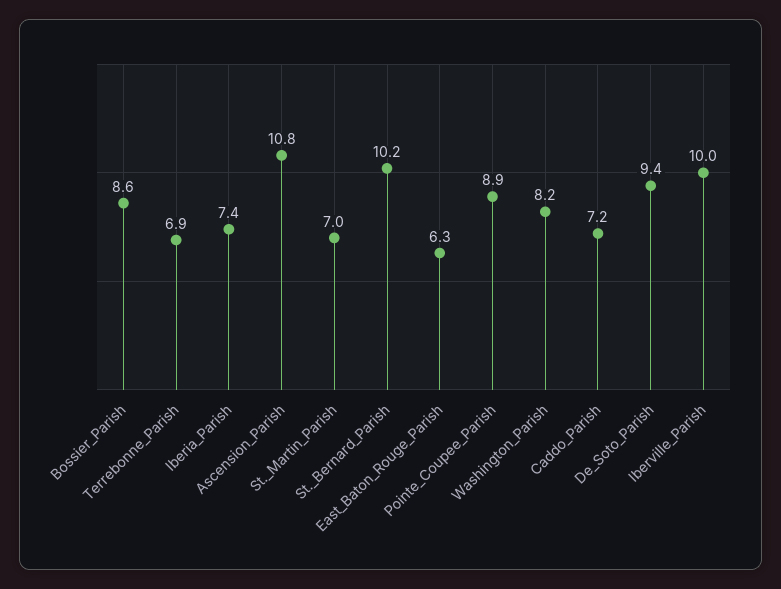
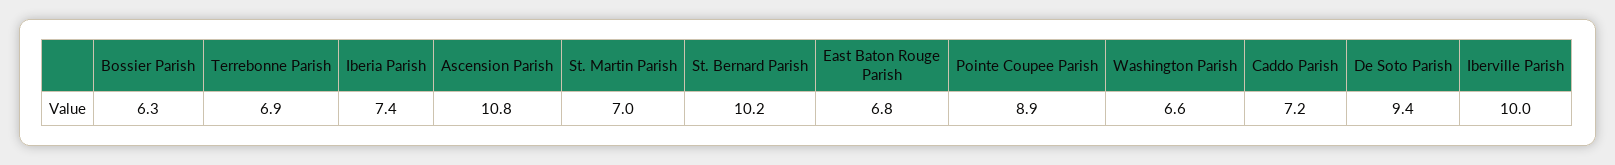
  {
-   "Bossier_Parish": 8.6,
+   "Bossier_Parish": 6.3,
    "Terrebonne_Parish": 6.9,
    "Iberia_Parish": 7.4,
    "Ascension_Parish": 10.8,
    "St._Martin_Parish": 7,
    "St._Bernard_Parish": 10.2,
-   "East_Baton_Rouge_Parish": 6.3,
+   "East_Baton_Rouge_Parish": 6.8,
    "Pointe_Coupee_Parish": 8.9,
-   "Washington_Parish": 8.2,
+   "Washington_Parish": 6.6,
    "Caddo_Parish": 7.2,
    "De_Soto_Parish": 9.4,
    "Iberville_Parish": 10
  }

